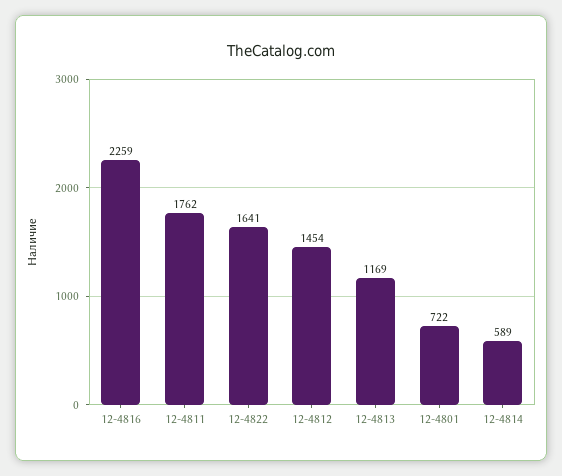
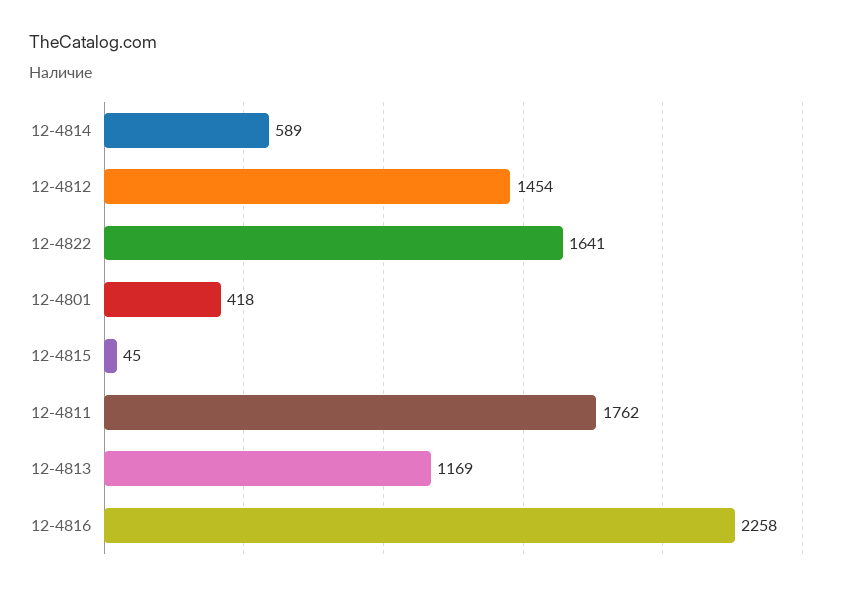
  {
-   "12-4816": 2259,
+   "12-4816": 2258,
    "12-4811": 1762,
    "12-4822": 1641,
    "12-4812": 1454,
    "12-4813": 1169,
-   "12-4801": 722,
+   "12-4801": 418,
-   "12-4814": 589
+   "12-4814": 589,
+   "12-4815": 45
  }

